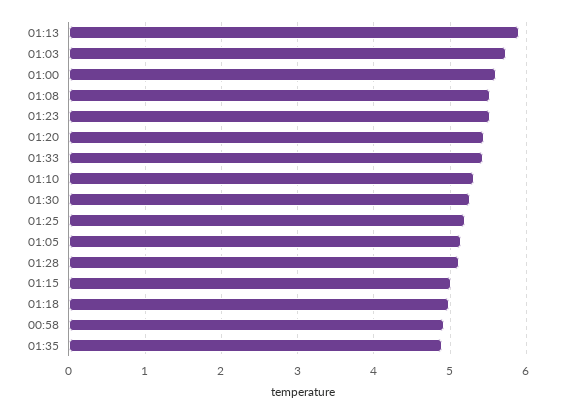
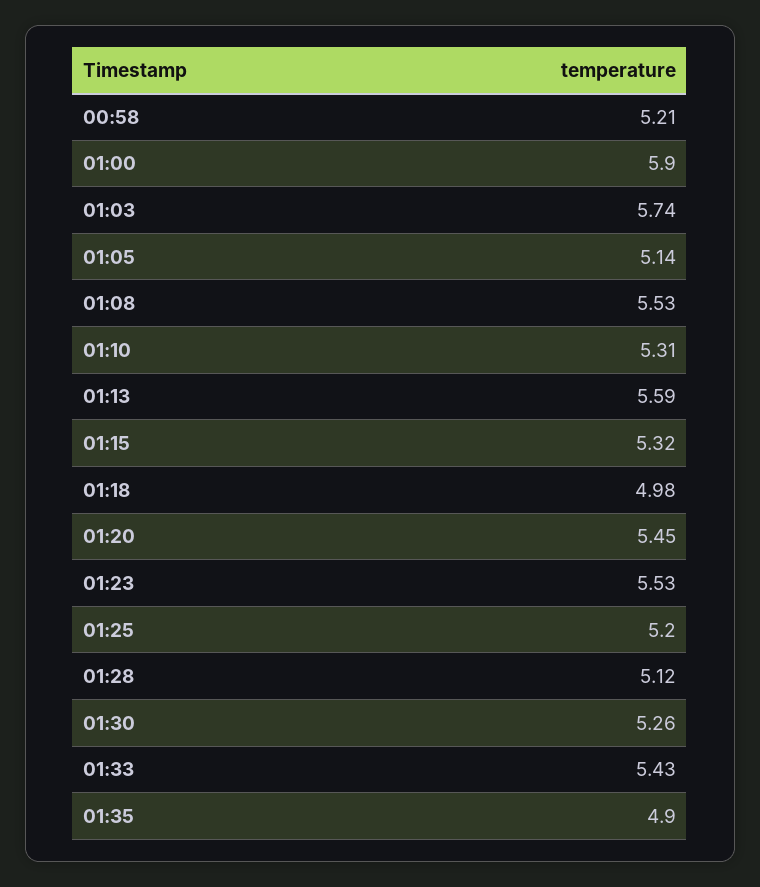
  {
-   "01:13": 5.9,
+   "01:13": 5.59,
    "01:03": 5.74,
-   "01:00": 5.6,
+   "01:00": 5.9,
    "01:08": 5.53,
    "01:23": 5.53,
    "01:20": 5.45,
    "01:33": 5.43,
    "01:10": 5.31,
    "01:30": 5.26,
    "01:25": 5.2,
    "01:05": 5.14,
    "01:28": 5.12,
-   "01:15": 5,
+   "01:15": 5.32,
    "01:18": 4.98,
-   "00:58": 4.9,
+   "00:58": 5.21,
    "01:35": 4.9
  }

